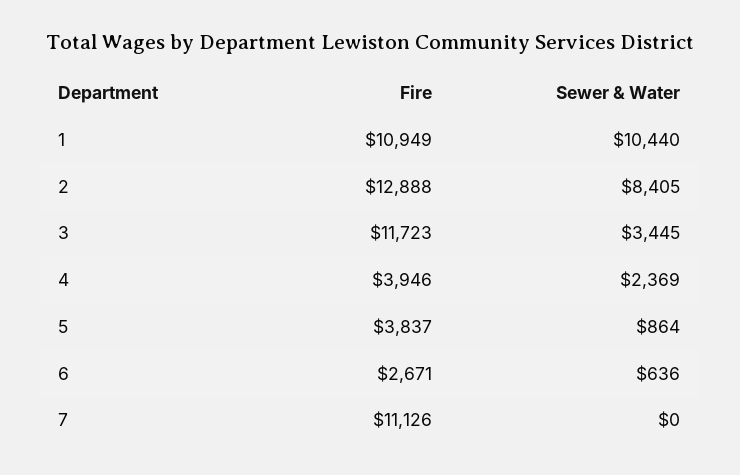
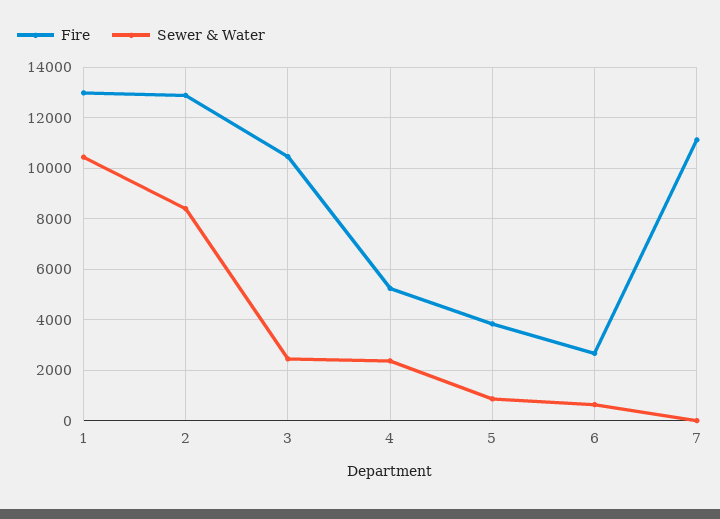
  {
    "Fire": {
-     "1": 10949,
+     "1": 13000,
      "2": 12888,
-     "3": 11723,
+     "3": 10500,
-     "4": 3946,
+     "4": 5250,
      "5": 3837,
      "6": 2671,
      "7": 11126
    },
    "Sewer & Water": {
      "1": 10440,
      "2": 8405,
-     "3": 3445,
+     "3": 2500,
      "4": 2369,
      "5": 864,
      "6": 636,
      "7": 0
    }
  }

